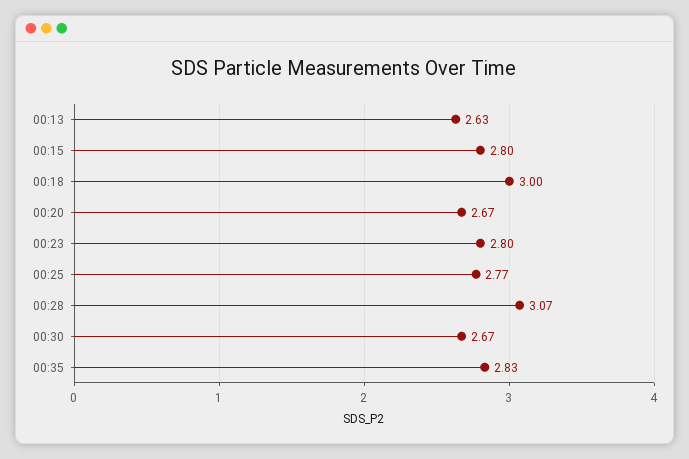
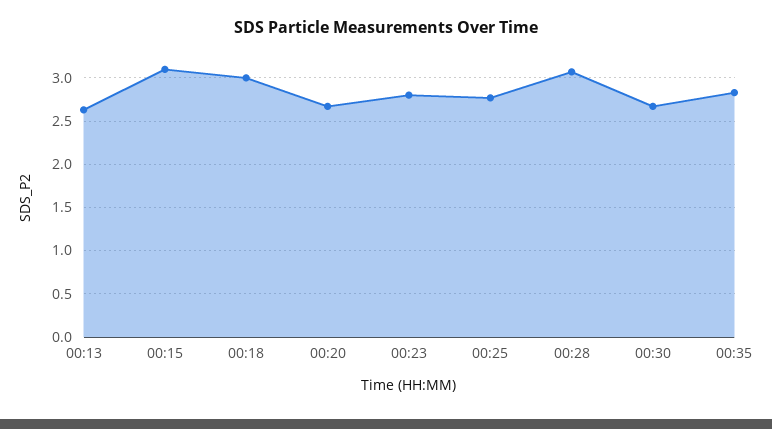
  {
    "00:13": 2.63,
-   "00:15": 2.8,
+   "00:15": 3.1,
    "00:18": 3,
    "00:20": 2.67,
    "00:23": 2.8,
    "00:25": 2.77,
    "00:28": 3.07,
    "00:30": 2.67,
    "00:35": 2.83
  }

